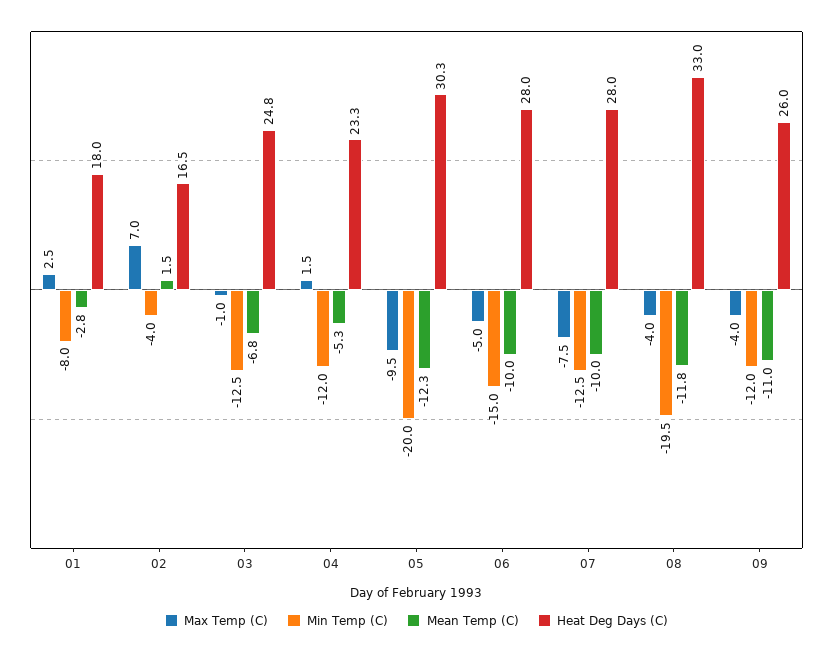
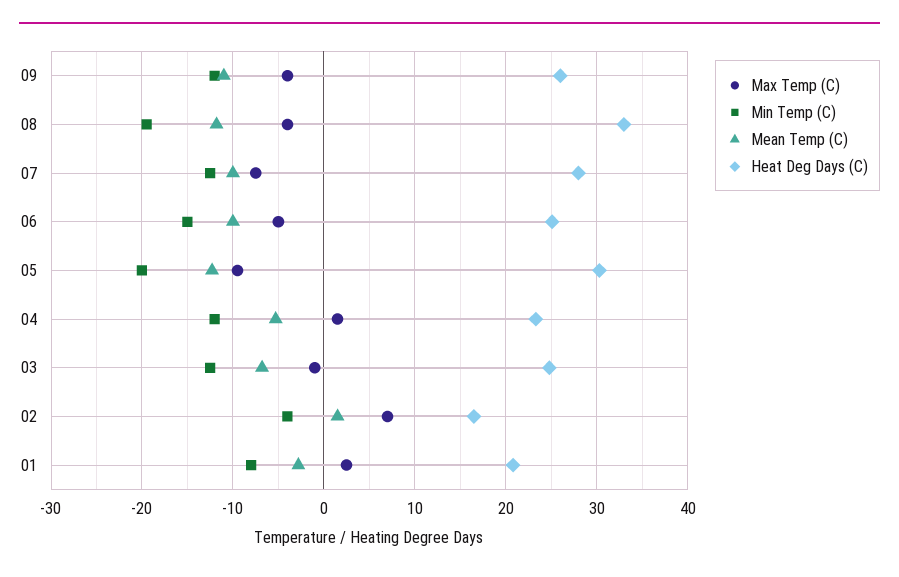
  {
    "Max Temp (C)": {
      "01": 2.5,
      "02": 7,
      "03": -1,
      "04": 1.5,
      "05": -9.5,
      "06": -5,
      "07": -7.5,
      "08": -4,
      "09": -4
    },
    "Min Temp (C)": {
      "01": -8,
      "02": -4,
      "03": -12.5,
      "04": -12,
      "05": -20,
      "06": -15,
      "07": -12.5,
      "08": -19.5,
      "09": -12
    },
    "Mean Temp (C)": {
      "01": -2.8,
      "02": 1.5,
      "03": -6.8,
      "04": -5.3,
      "05": -12.3,
      "06": -10,
      "07": -10,
      "08": -11.8,
      "09": -11
    },
    "Heat Deg Days (C)": {
-     "01": 18,
+     "01": 21,
      "02": 16.5,
      "03": 24.8,
      "04": 23.3,
      "05": 30.3,
-     "06": 28,
+     "06": 25,
      "07": 28,
      "08": 33,
      "09": 26
    }
  }

